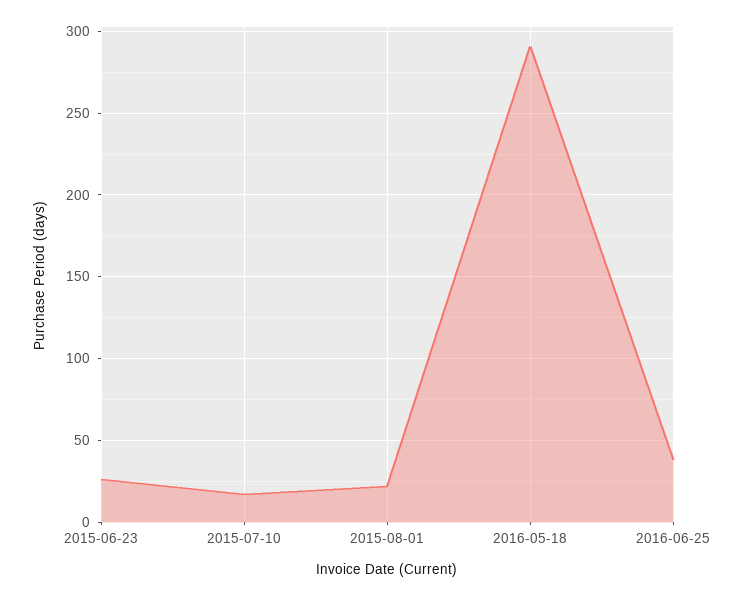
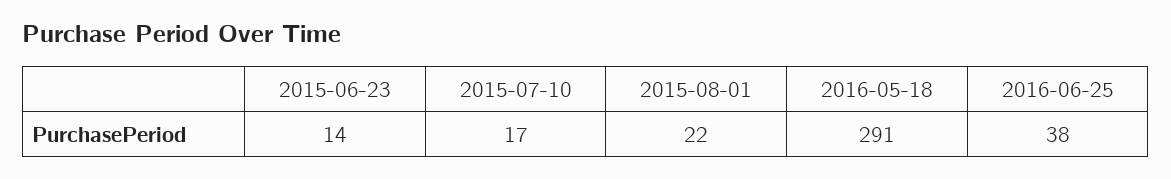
  {
-   "2015-06-23": 25,
+   "2015-06-23": 14,
    "2015-07-10": 17,
    "2015-08-01": 22,
    "2016-05-18": 291,
    "2016-06-25": 38
  }

